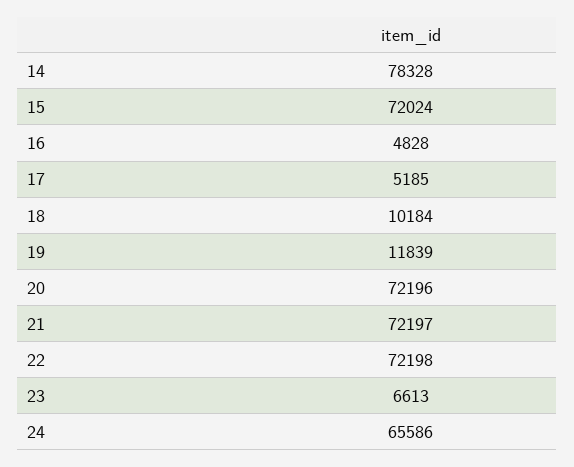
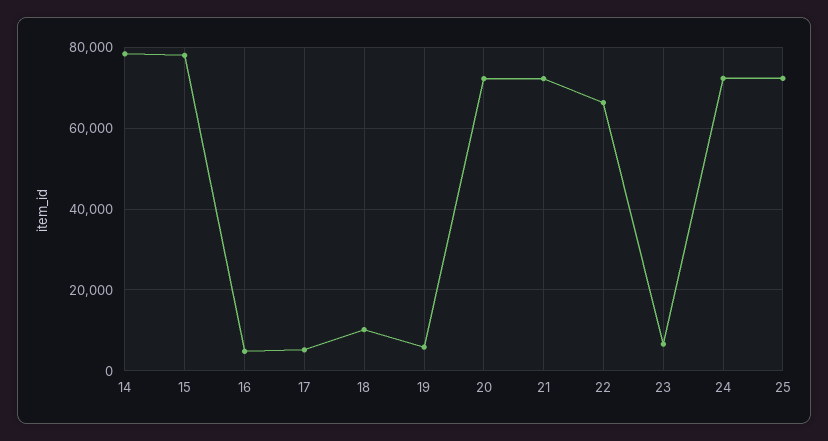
  {
    "14": 78328,
-   "15": 72024,
+   "15": 78000,
    "16": 4828,
    "17": 5185,
    "18": 10184,
-   "19": 11839,
+   "19": 6000,
    "20": 72196,
    "21": 72197,
-   "22": 72198,
+   "22": 66000,
    "23": 6613,
-   "24": 65586
+   "24": 72000,
+   "25": 72000
  }

